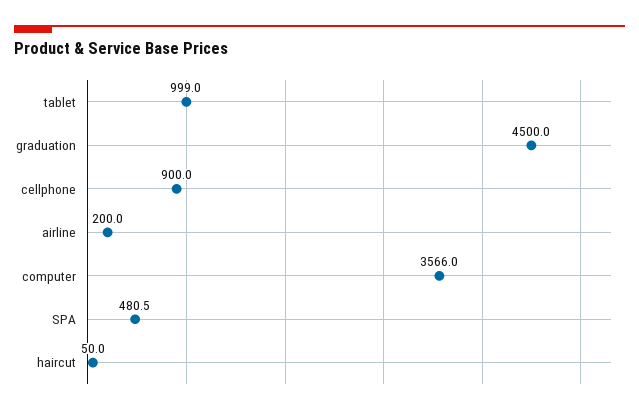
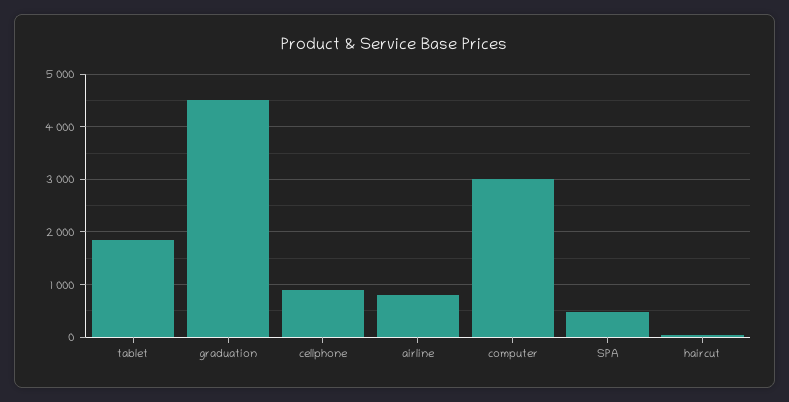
  {
-   "tablet": 999,
+   "tablet": 1800,
    "graduation": 4500,
    "cellphone": 900,
-   "airline": 200,
+   "airline": 800,
-   "computer": 3566,
+   "computer": 3000,
    "SPA": 480.5,
    "haircut": 50
  }

